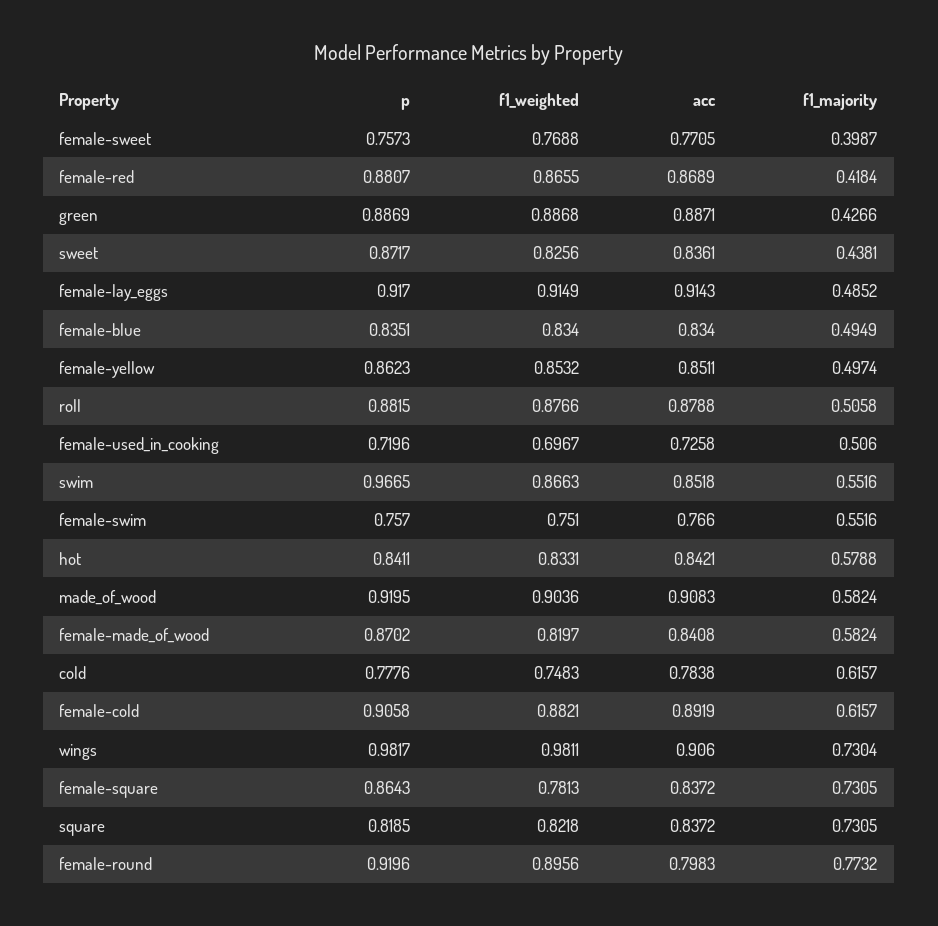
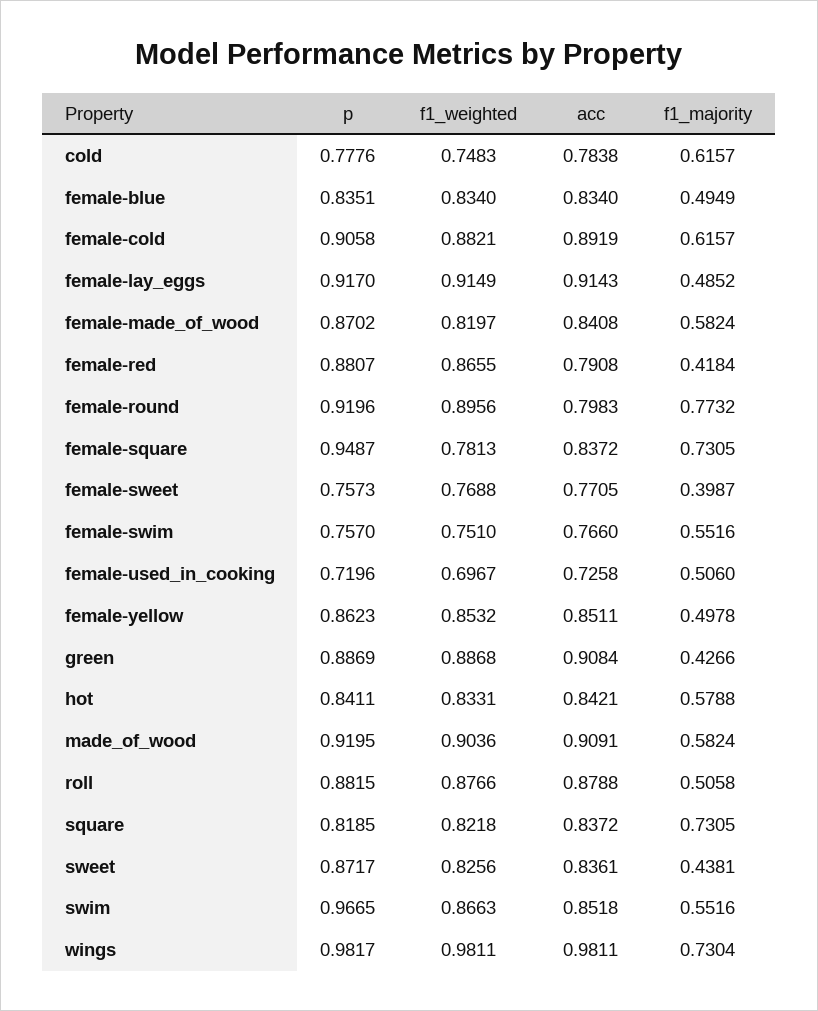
  {
    "p": {
      "female-sweet": 0.7573,
      "female-red": 0.8807,
      "green": 0.8869,
      "sweet": 0.8717,
      "female-lay_eggs": 0.917,
      "female-blue": 0.8351,
      "female-yellow": 0.8623,
      "roll": 0.8815,
      "female-used_in_cooking": 0.7196,
      "swim": 0.9665,
      "female-swim": 0.757,
      "hot": 0.8411,
      "made_of_wood": 0.9195,
      "female-made_of_wood": 0.8702,
      "cold": 0.7776,
      "female-cold": 0.9058,
      "wings": 0.9817,
-     "female-square": 0.8643,
+     "female-square": 0.9487,
      "square": 0.8185,
      "female-round": 0.9196
    },
    "f1_weighted": {
      "female-sweet": 0.7688,
      "female-red": 0.8655,
      "green": 0.8868,
      "sweet": 0.8256,
      "female-lay_eggs": 0.9149,
      "female-blue": 0.834,
      "female-yellow": 0.8532,
      "roll": 0.8766,
      "female-used_in_cooking": 0.6967,
      "swim": 0.8663,
      "female-swim": 0.751,
      "hot": 0.8331,
      "made_of_wood": 0.9036,
      "female-made_of_wood": 0.8197,
      "cold": 0.7483,
      "female-cold": 0.8821,
      "wings": 0.9811,
      "female-square": 0.7813,
      "square": 0.8218,
      "female-round": 0.8956
    },
    "acc": {
      "female-sweet": 0.7705,
-     "female-red": 0.8689,
+     "female-red": 0.7908,
-     "green": 0.8871,
+     "green": 0.9084,
      "sweet": 0.8361,
      "female-lay_eggs": 0.9143,
      "female-blue": 0.834,
      "female-yellow": 0.8511,
      "roll": 0.8788,
      "female-used_in_cooking": 0.7258,
      "swim": 0.8518,
      "female-swim": 0.766,
      "hot": 0.8421,
-     "made_of_wood": 0.9083,
+     "made_of_wood": 0.9091,
      "female-made_of_wood": 0.8408,
      "cold": 0.7838,
      "female-cold": 0.8919,
-     "wings": 0.906,
+     "wings": 0.9811,
      "female-square": 0.8372,
      "square": 0.8372,
      "female-round": 0.7983
    },
    "f1_majority": {
      "female-sweet": 0.3987,
      "female-red": 0.4184,
      "green": 0.4266,
      "sweet": 0.4381,
      "female-lay_eggs": 0.4852,
      "female-blue": 0.4949,
-     "female-yellow": 0.4974,
+     "female-yellow": 0.4978,
      "roll": 0.5058,
      "female-used_in_cooking": 0.506,
      "swim": 0.5516,
      "female-swim": 0.5516,
      "hot": 0.5788,
      "made_of_wood": 0.5824,
      "female-made_of_wood": 0.5824,
      "cold": 0.6157,
      "female-cold": 0.6157,
      "wings": 0.7304,
      "female-square": 0.7305,
      "square": 0.7305,
      "female-round": 0.7732
    }
  }

